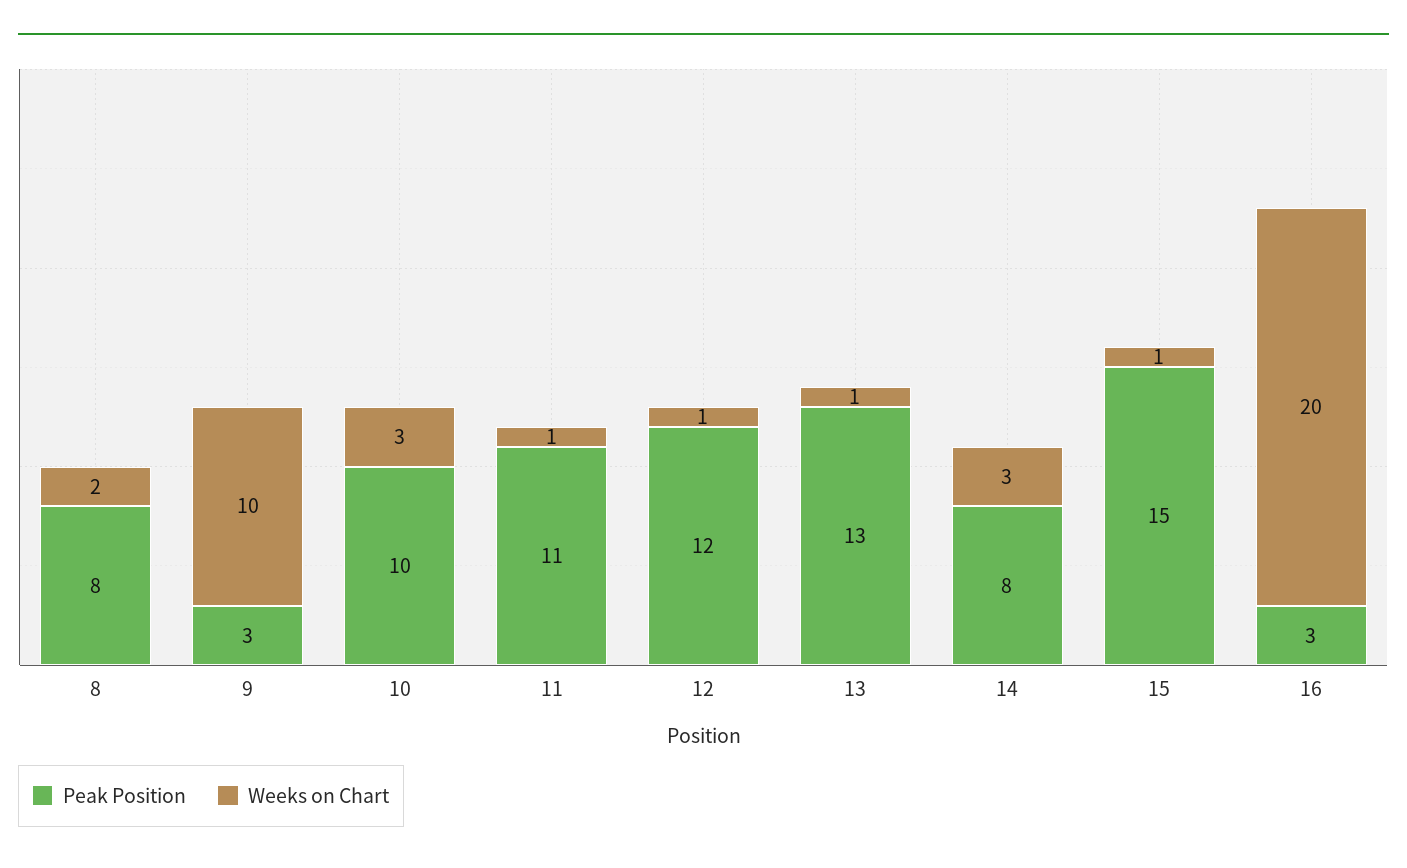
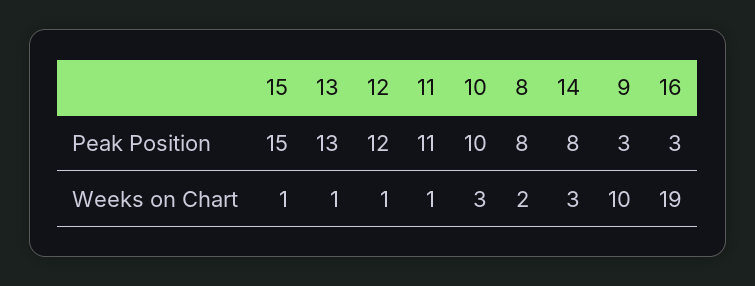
  {
    "Peak Position": {
      "8": 8,
      "9": 3,
      "10": 10,
      "11": 11,
      "12": 12,
      "13": 13,
      "14": 8,
      "15": 15,
      "16": 3
    },
    "Weeks on Chart": {
      "8": 2,
      "9": 10,
      "10": 3,
      "11": 1,
      "12": 1,
      "13": 1,
      "14": 3,
      "15": 1,
-     "16": 20
+     "16": 19
    }
  }

